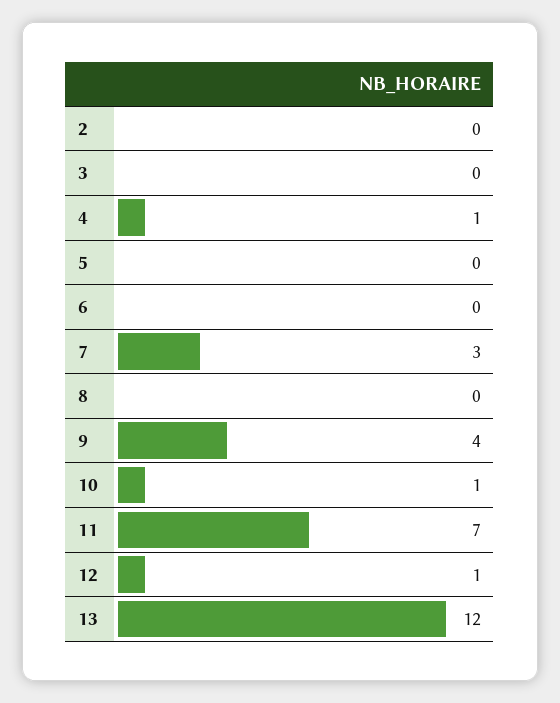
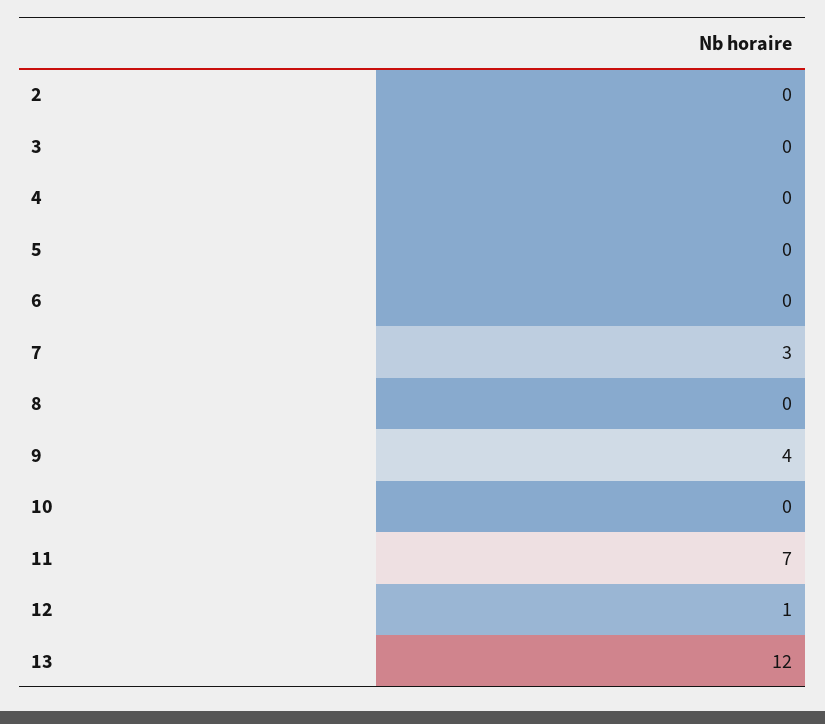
  {
    "2": 0,
    "3": 0,
-   "4": 1,
+   "4": 0,
    "5": 0,
    "6": 0,
    "7": 3,
    "8": 0,
    "9": 4,
-   "10": 1,
+   "10": 0,
    "11": 7,
    "12": 1,
    "13": 12
  }

